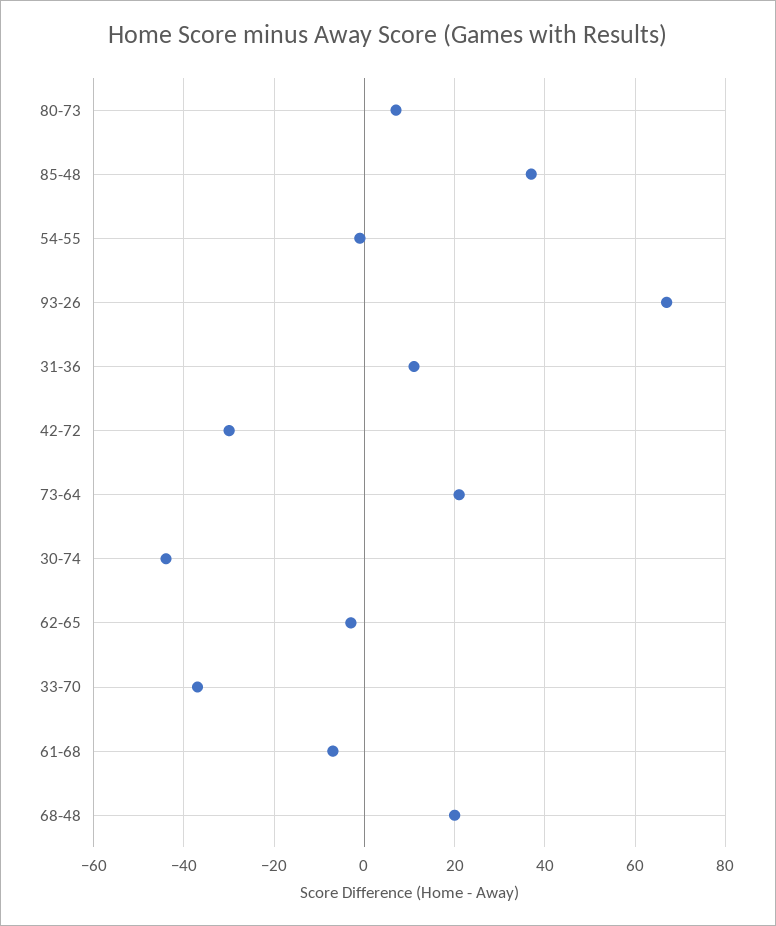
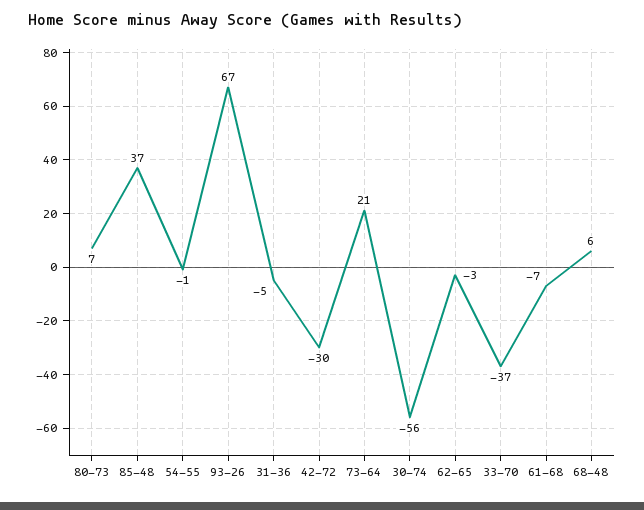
  {
    "80-73": 7,
    "85-48": 37,
    "54-55": -1,
    "93-26": 67,
-   "31-36": 10,
+   "31-36": -5,
    "42-72": -30,
    "73-64": 21,
-   "30-74": -45,
+   "30-74": -56,
    "62-65": -3,
    "33-70": -37,
    "61-68": -7,
-   "68-48": 20
+   "68-48": 6
  }

